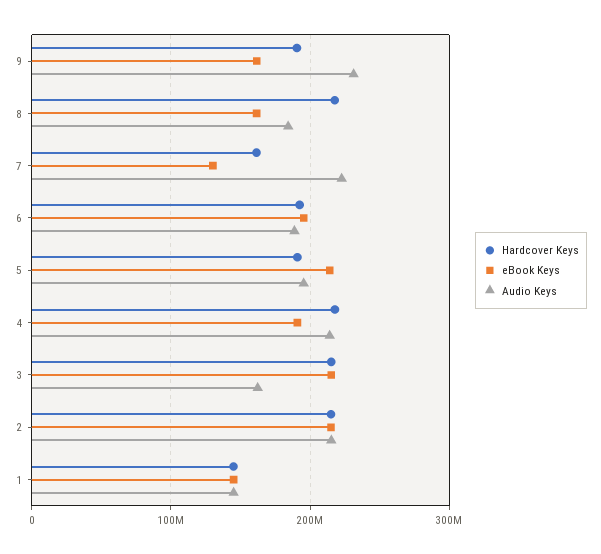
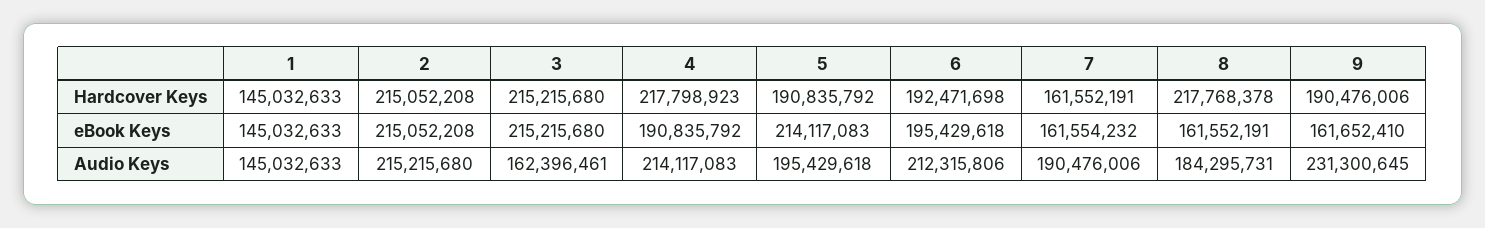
  {
    "Hardcover Keys": {
      "9": 190476006,
      "8": 217768378,
      "7": 161552191,
      "6": 192471698,
      "5": 190835792,
      "4": 217798923,
      "3": 215215680,
      "2": 215052208,
      "1": 145032633
    },
    "eBook Keys": {
      "9": 161652410,
      "8": 161552191,
-     "7": 130000000,
+     "7": 161554232,
      "6": 195429618,
      "5": 214117083,
      "4": 190835792,
      "3": 215215680,
      "2": 215052208,
      "1": 145032633
    },
    "Audio Keys": {
      "9": 231300645,
      "8": 184295731,
-     "7": 220000000,
+     "7": 190476006,
-     "6": 190000000,
+     "6": 212315806,
      "5": 195429618,
      "4": 214117083,
      "3": 162396461,
      "2": 215215680,
      "1": 145032633
    }
  }

